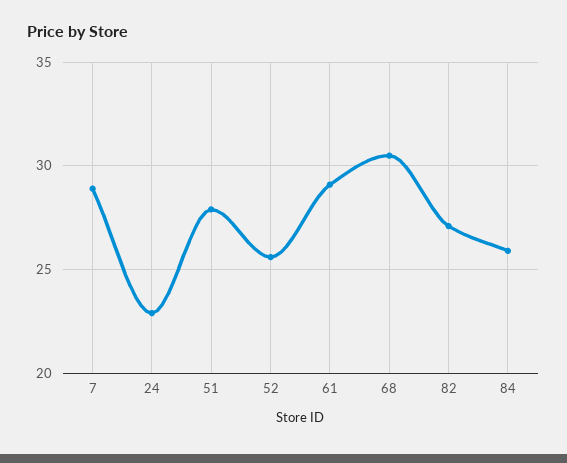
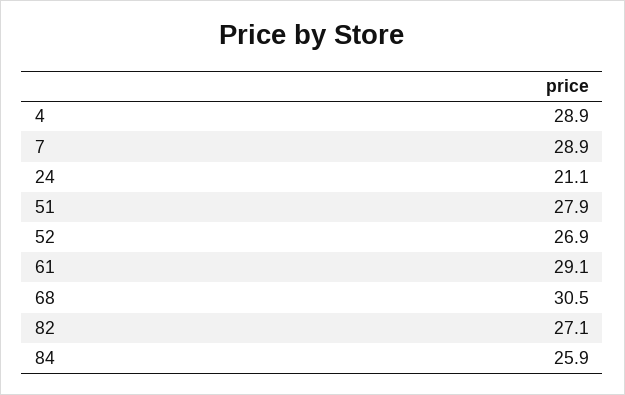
  {
    "7": 28.9,
-   "24": 23,
+   "24": 21.1,
    "51": 27.9,
-   "52": 25.5,
+   "52": 26.9,
    "61": 29.1,
    "68": 30.5,
    "82": 27.1,
-   "84": 25.9
+   "84": 25.9,
+   "4": 28.9
  }

